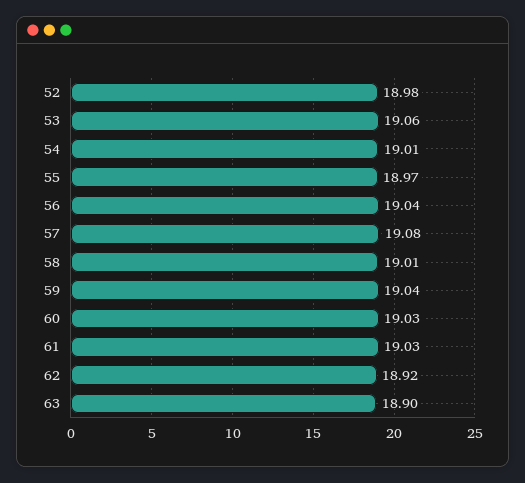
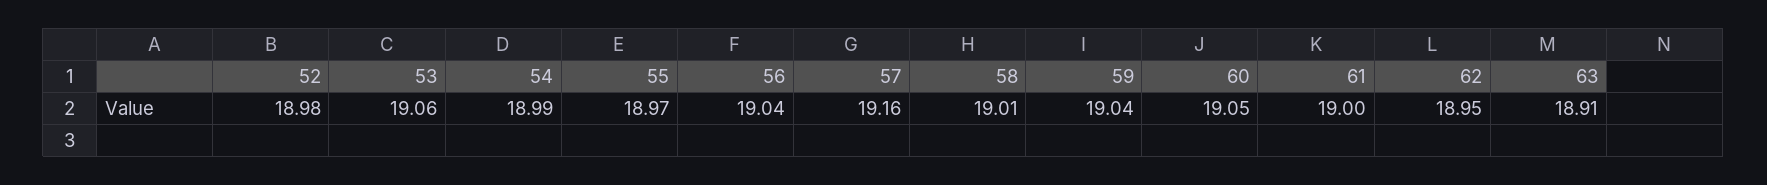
  {
    "52": 18.98,
    "53": 19.06,
-   "54": 19.01,
+   "54": 18.99,
    "55": 18.97,
    "56": 19.04,
-   "57": 19.08,
+   "57": 19.16,
    "58": 19.01,
    "59": 19.04,
-   "60": 19.03,
+   "60": 19.05,
-   "61": 19.03,
+   "61": 19,
-   "62": 18.92,
+   "62": 18.95,
-   "63": 18.9
+   "63": 18.91
  }

